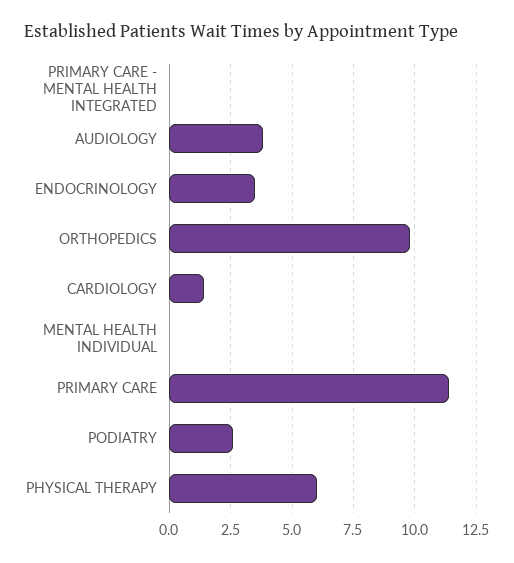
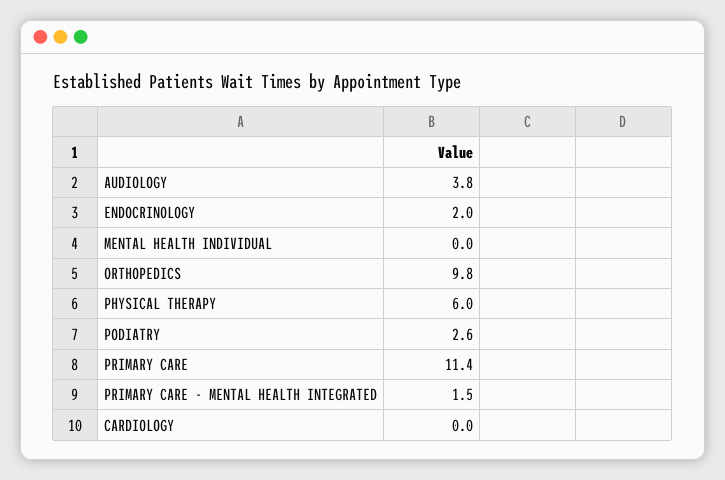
  {
-   "PRIMARY CARE - MENTAL HEALTH INTEGRATED": 0,
+   "PRIMARY CARE - MENTAL HEALTH INTEGRATED": 1.5,
    "AUDIOLOGY": 3.8,
-   "ENDOCRINOLOGY": 3.5,
+   "ENDOCRINOLOGY": 2,
    "ORTHOPEDICS": 9.8,
-   "CARDIOLOGY": 1.5,
+   "CARDIOLOGY": 0,
    "MENTAL HEALTH INDIVIDUAL": 0,
    "PRIMARY CARE": 11.4,
    "PODIATRY": 2.6,
    "PHYSICAL THERAPY": 6
  }

